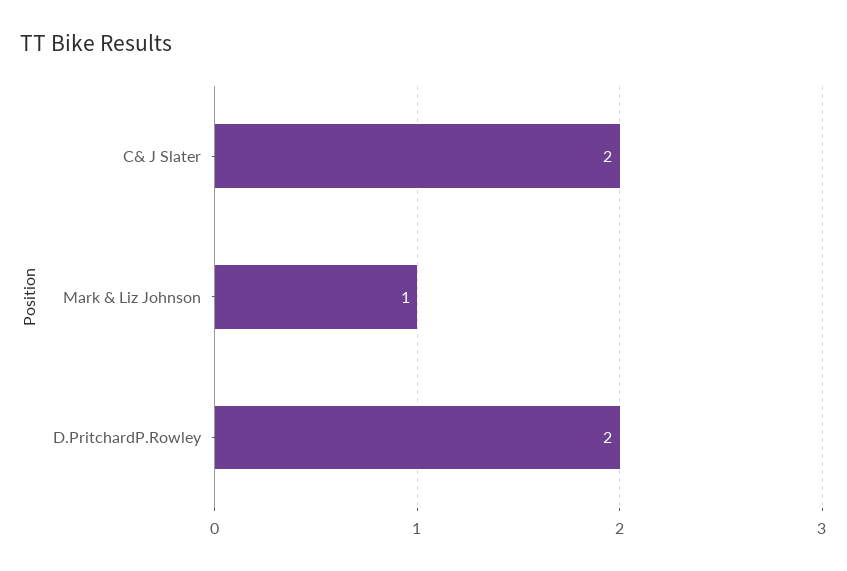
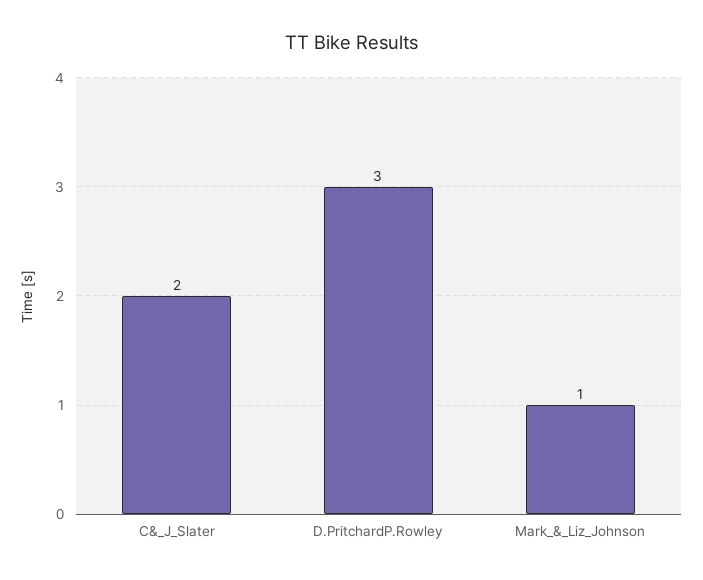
  {
    "C& J Slater": 2,
    "Mark & Liz Johnson": 1,
-   "D.PritchardP.Rowley": 2
+   "D.PritchardP.Rowley": 3
  }

